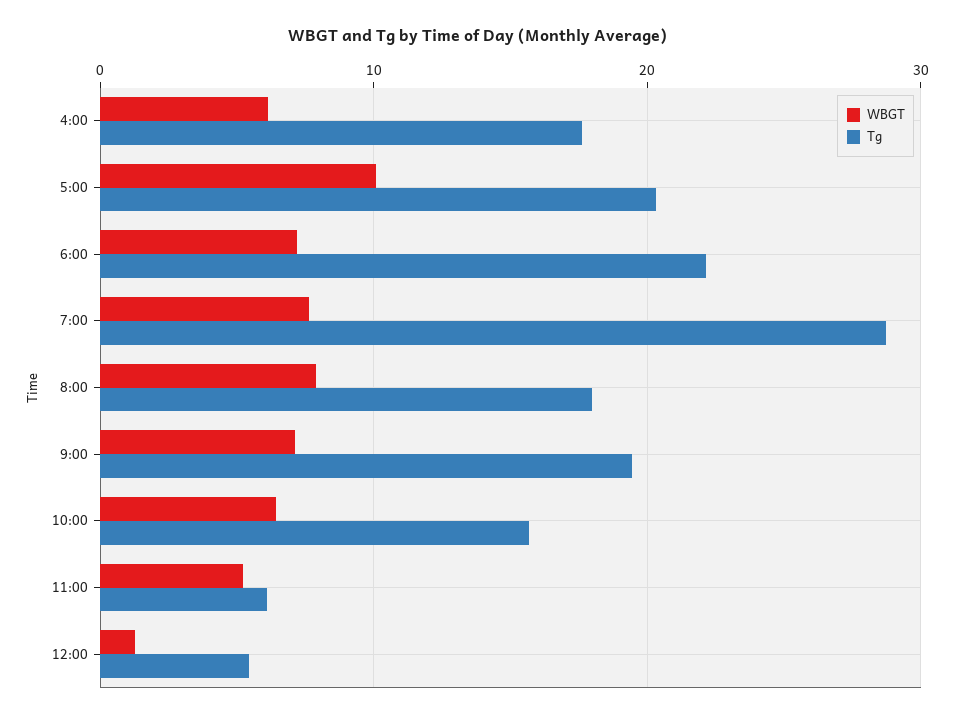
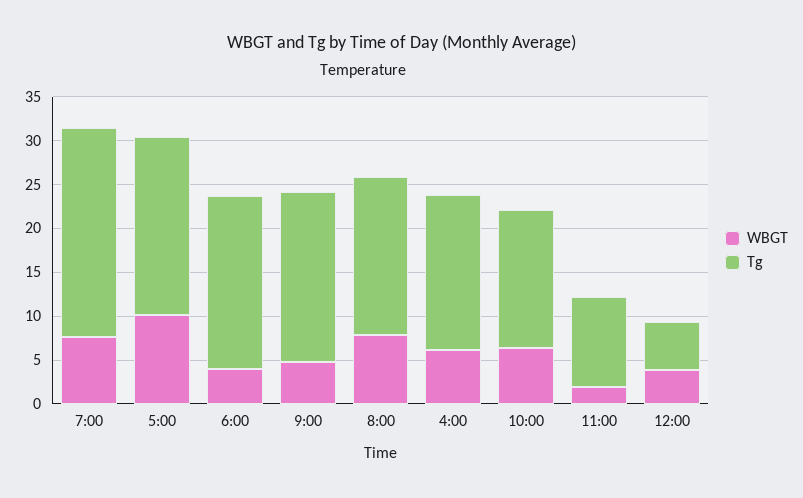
  {
    "WBGT": {
      "4:00": 6,
      "5:00": 10,
-     "6:00": 7,
+     "6:00": 4,
      "7:00": 8,
      "8:00": 8,
-     "9:00": 7,
+     "9:00": 5,
      "10:00": 6,
-     "11:00": 5,
+     "11:00": 2,
-     "12:00": 1
+     "12:00": 4
    },
    "Tg": {
      "4:00": 18,
      "5:00": 20,
-     "6:00": 22,
+     "6:00": 20,
-     "7:00": 29,
+     "7:00": 24,
      "8:00": 18,
      "9:00": 19,
      "10:00": 16,
-     "11:00": 6,
+     "11:00": 10,
      "12:00": 5
    }
  }

